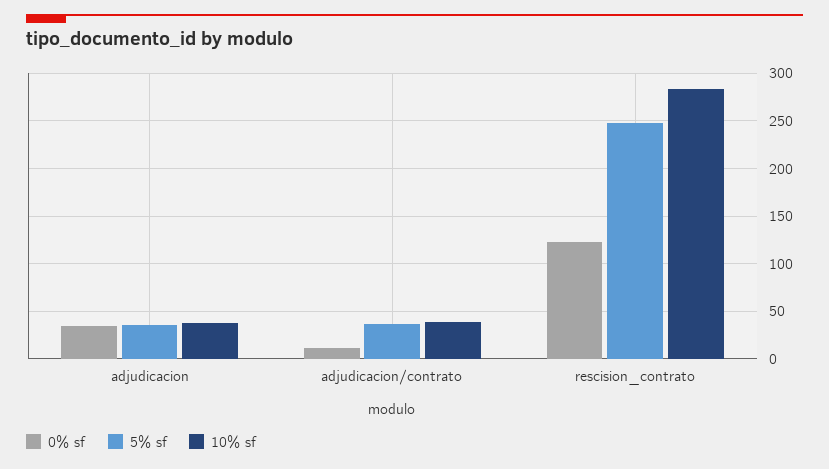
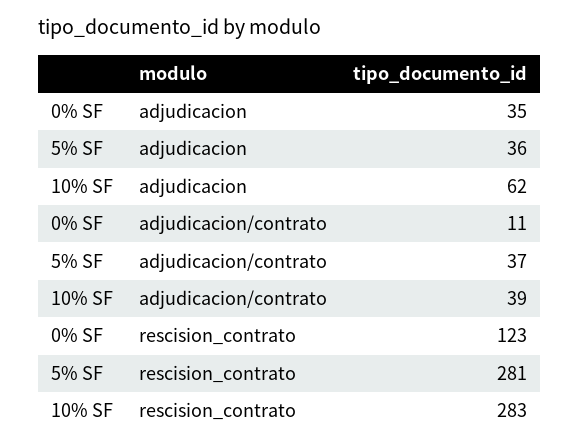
  {
    "0% sf": {
      "adjudicacion": 35,
      "adjudicacion/contrato": 11,
      "rescision_contrato": 123
    },
    "5% sf": {
      "adjudicacion": 36,
      "adjudicacion/contrato": 37,
-     "rescision_contrato": 250
+     "rescision_contrato": 281
    },
    "10% sf": {
-     "adjudicacion": 40,
+     "adjudicacion": 62,
      "adjudicacion/contrato": 39,
      "rescision_contrato": 283
    }
  }

